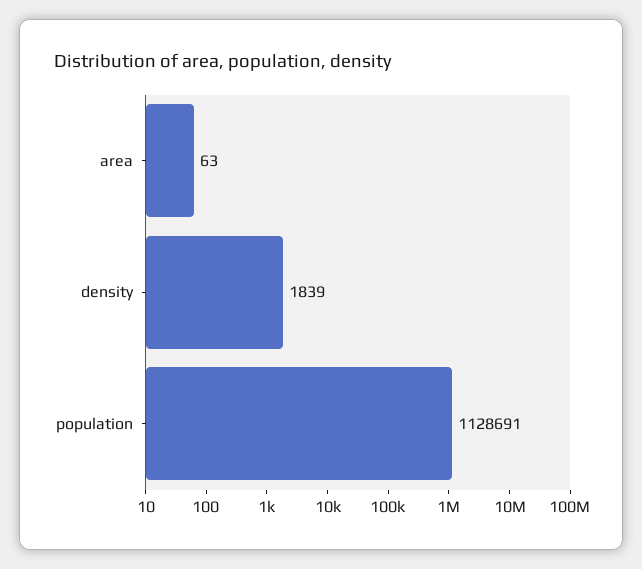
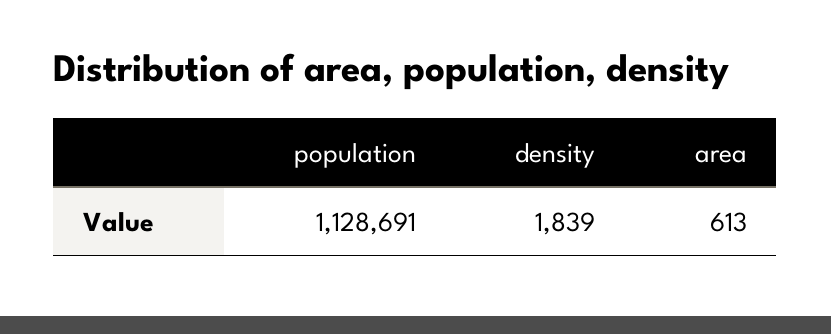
  {
-   "area": 63,
+   "area": 613,
    "density": 1839,
    "population": 1128691
  }

